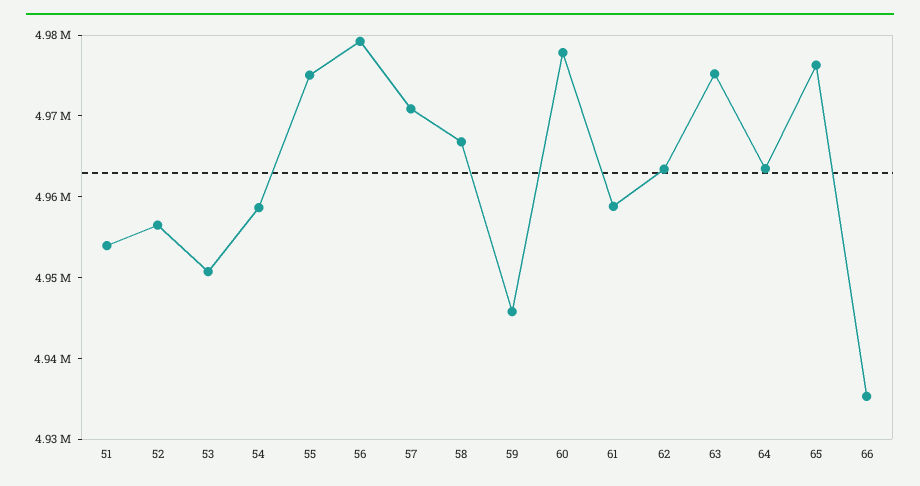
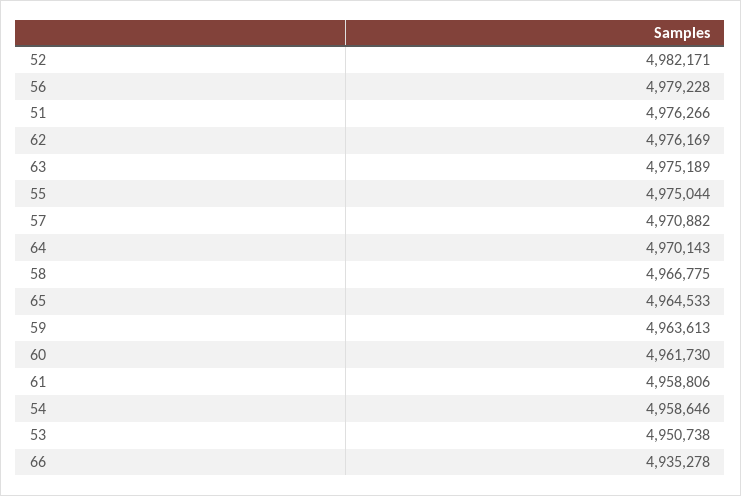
  {
-   "51": 4954000,
+   "51": 4976266,
-   "52": 4956000,
+   "52": 4982171,
    "53": 4950738,
    "54": 4958646,
    "55": 4975044,
    "56": 4979228,
    "57": 4970882,
    "58": 4966775,
-   "59": 4946000,
+   "59": 4963613,
-   "60": 4978000,
+   "60": 4961730,
    "61": 4958806,
-   "62": 4964000,
+   "62": 4976169,
    "63": 4975189,
-   "64": 4964000,
+   "64": 4970143,
-   "65": 4976000,
+   "65": 4964533,
    "66": 4935278
  }

